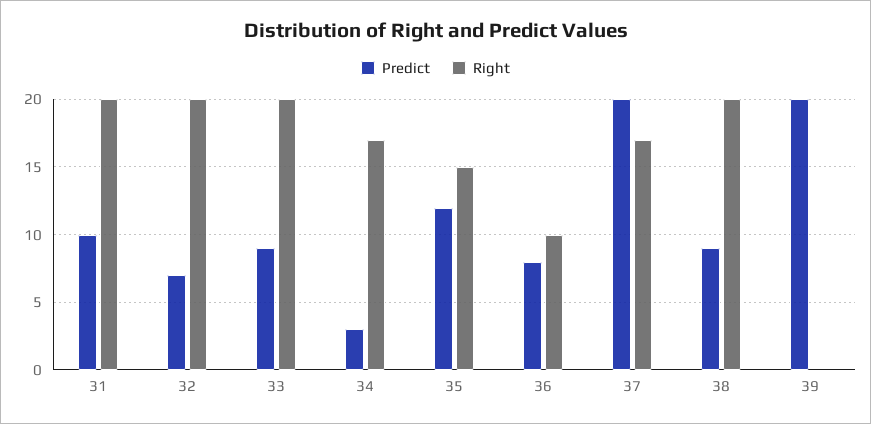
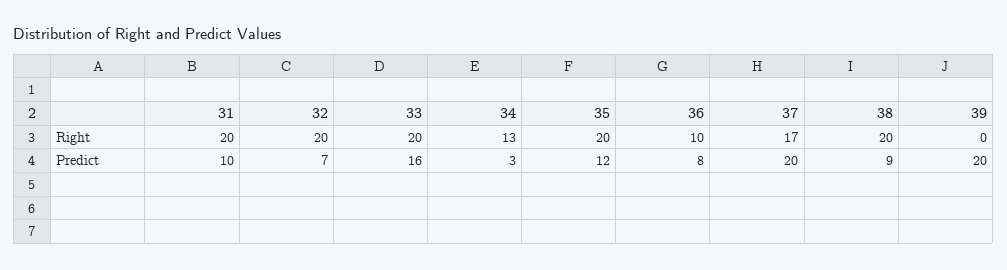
  {
    "Predict": {
      "31": 10,
      "32": 7,
-     "33": 9,
+     "33": 16,
      "34": 3,
      "35": 12,
      "36": 8,
      "37": 20,
      "38": 9,
      "39": 20
    },
    "Right": {
      "31": 20,
      "32": 20,
      "33": 20,
-     "34": 17,
+     "34": 13,
-     "35": 15,
+     "35": 20,
      "36": 10,
      "37": 17,
      "38": 20,
      "39": 0
    }
  }

